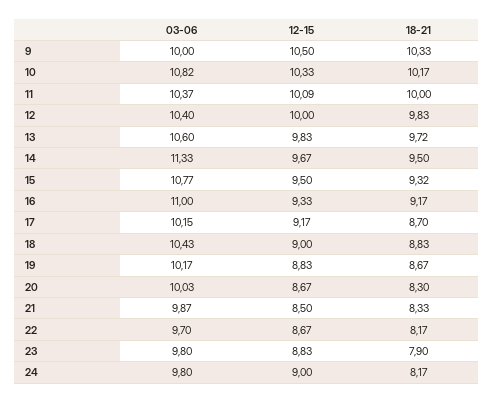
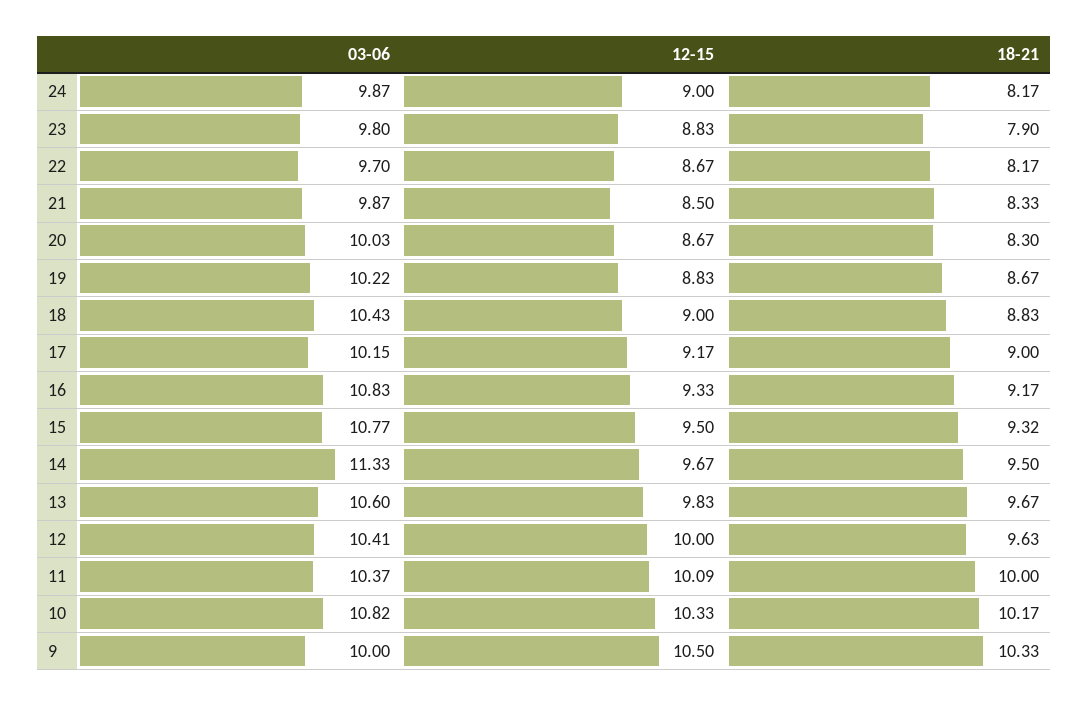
  {
    "03-06": {
      "9": 10,
      "10": 10.82,
      "11": 10.37,
-     "12": 10.4,
+     "12": 10.41,
      "13": 10.6,
      "14": 11.33,
      "15": 10.77,
-     "16": 11,
+     "16": 10.83,
      "17": 10.15,
      "18": 10.43,
-     "19": 10.17,
+     "19": 10.22,
      "20": 10.03,
      "21": 9.87,
      "22": 9.7,
      "23": 9.8,
-     "24": 9.8
+     "24": 9.87
    },
    "12-15": {
      "9": 10.5,
      "10": 10.33,
      "11": 10.09,
      "12": 10,
      "13": 9.83,
      "14": 9.67,
      "15": 9.5,
      "16": 9.33,
      "17": 9.17,
      "18": 9,
      "19": 8.83,
      "20": 8.67,
      "21": 8.5,
      "22": 8.67,
      "23": 8.83,
      "24": 9
    },
    "18-21": {
      "9": 10.33,
      "10": 10.17,
      "11": 10,
-     "12": 9.83,
+     "12": 9.63,
-     "13": 9.72,
+     "13": 9.67,
      "14": 9.5,
      "15": 9.32,
      "16": 9.17,
-     "17": 8.7,
+     "17": 9,
      "18": 8.83,
      "19": 8.67,
      "20": 8.3,
      "21": 8.33,
      "22": 8.17,
      "23": 7.9,
      "24": 8.17
    }
  }

